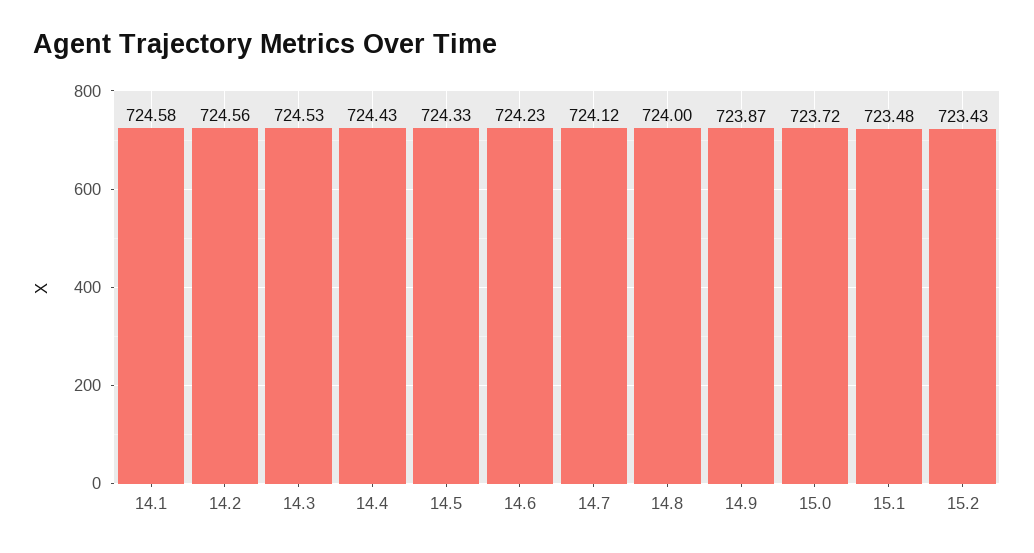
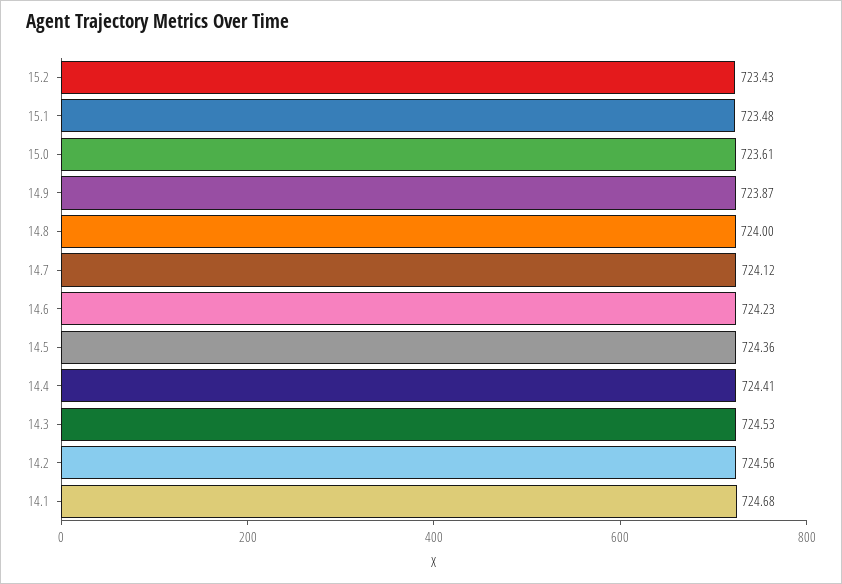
  {
-   "14.1": 724.58,
+   "14.1": 724.68,
    "14.2": 724.56,
    "14.3": 724.53,
-   "14.4": 724.43,
+   "14.4": 724.41,
-   "14.5": 724.33,
+   "14.5": 724.36,
    "14.6": 724.23,
    "14.7": 724.12,
    "14.8": 724,
    "14.9": 723.87,
-   "15.0": 723.72,
+   "15.0": 723.61,
    "15.1": 723.48,
    "15.2": 723.43
  }

